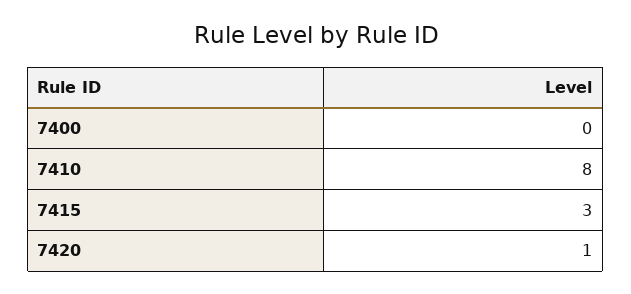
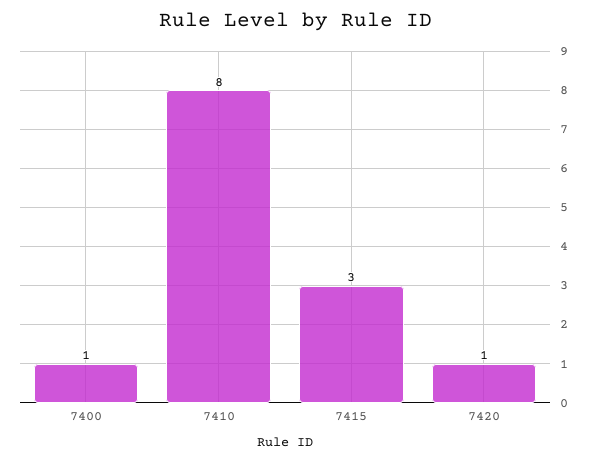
  {
-   "7400": 0,
+   "7400": 1,
    "7410": 8,
    "7415": 3,
    "7420": 1
  }

